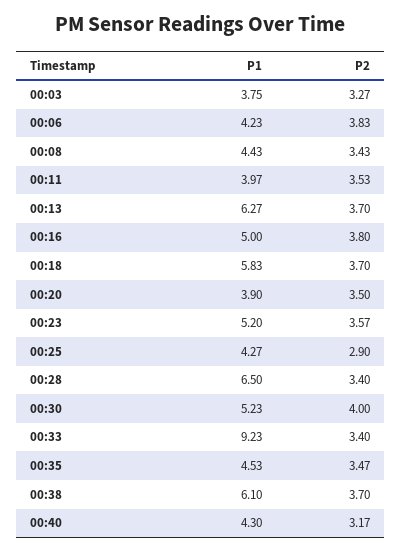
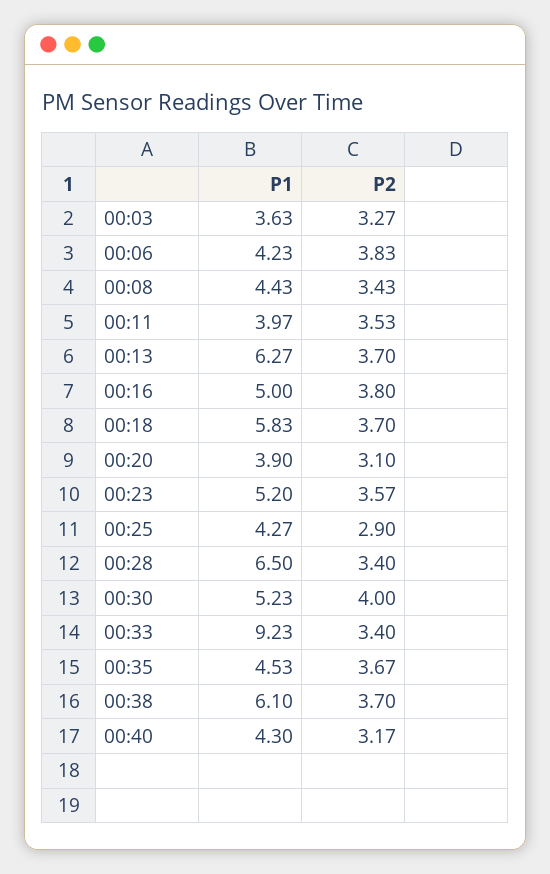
  {
    "P1": {
-     "00:03": 3.75,
+     "00:03": 3.63,
      "00:06": 4.23,
      "00:08": 4.43,
      "00:11": 3.97,
      "00:13": 6.27,
      "00:16": 5,
      "00:18": 5.83,
      "00:20": 3.9,
      "00:23": 5.2,
      "00:25": 4.27,
      "00:28": 6.5,
      "00:30": 5.23,
      "00:33": 9.23,
      "00:35": 4.53,
      "00:38": 6.1,
      "00:40": 4.3
    },
    "P2": {
      "00:03": 3.27,
      "00:06": 3.83,
      "00:08": 3.43,
      "00:11": 3.53,
      "00:13": 3.7,
      "00:16": 3.8,
      "00:18": 3.7,
-     "00:20": 3.5,
+     "00:20": 3.1,
      "00:23": 3.57,
      "00:25": 2.9,
      "00:28": 3.4,
      "00:30": 4,
      "00:33": 3.4,
-     "00:35": 3.47,
+     "00:35": 3.67,
      "00:38": 3.7,
      "00:40": 3.17
    }
  }

